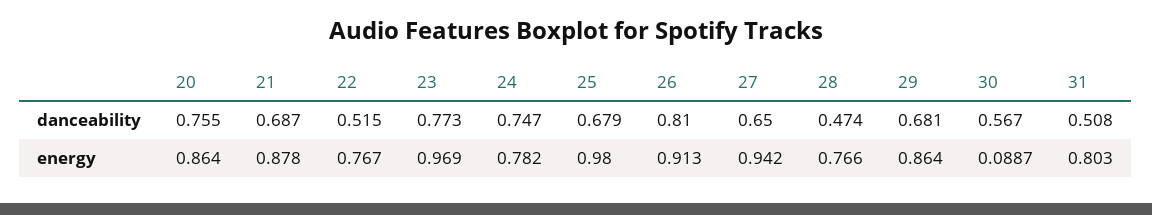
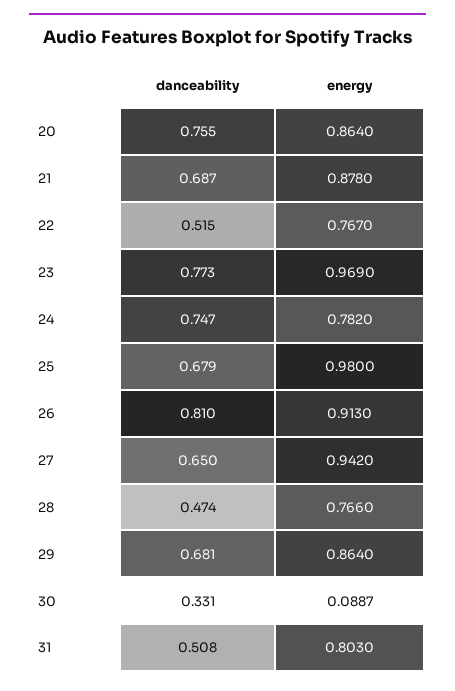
  {
    "20": {
      "danceability": 0.755,
      "energy": 0.864
    },
    "21": {
      "danceability": 0.687,
      "energy": 0.878
    },
    "22": {
      "danceability": 0.515,
      "energy": 0.767
    },
    "23": {
      "danceability": 0.773,
      "energy": 0.969
    },
    "24": {
      "danceability": 0.747,
      "energy": 0.782
    },
    "25": {
      "danceability": 0.679,
      "energy": 0.98
    },
    "26": {
      "danceability": 0.81,
      "energy": 0.913
    },
    "27": {
      "danceability": 0.65,
      "energy": 0.942
    },
    "28": {
      "danceability": 0.474,
      "energy": 0.766
    },
    "29": {
      "danceability": 0.681,
      "energy": 0.864
    },
    "30": {
-     "danceability": 0.567,
+     "danceability": 0.331,
      "energy": 0.0887
    },
    "31": {
      "danceability": 0.508,
      "energy": 0.803
    }
  }

